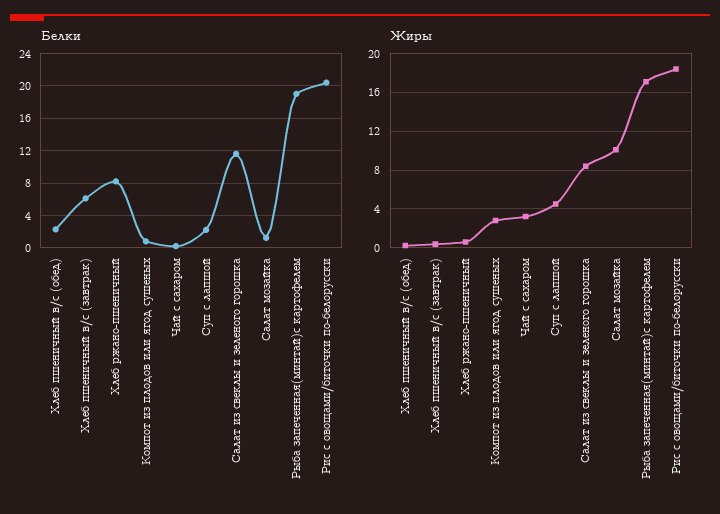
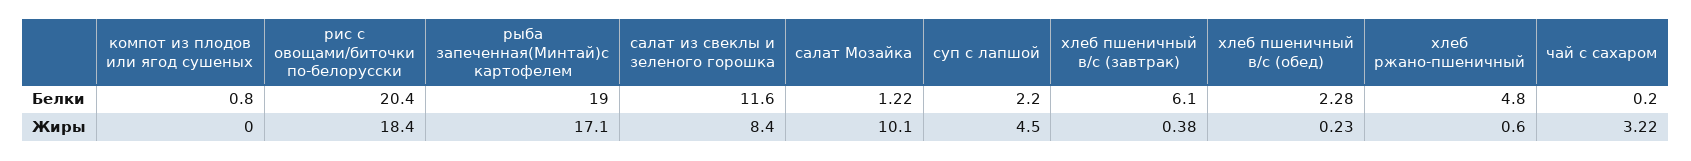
  {
    "Белки": {
      "Хлеб пшеничный в/с (обед)": 2.28,
      "Хлеб пшеничный в/с (завтрак)": 6.1,
-     "Хлеб ржано-пшеничный": 8,
+     "Хлеб ржано-пшеничный": 4.8,
      "Компот из плодов или ягод сушеных": 0.8,
      "Чай с сахаром": 0.2,
      "Суп с лапшой": 2.2,
      "Салат из свеклы и зеленого горошка": 11.6,
      "Салат мозайка": 1.22,
      "Рыба запеченная(минтай)с картофелем": 19,
      "Рис с овощами/биточки по-белорусски": 20.4
    },
    "Жиры": {
      "Хлеб пшеничный в/с (обед)": 0.23,
      "Хлеб пшеничный в/с (завтрак)": 0.38,
      "Хлеб ржано-пшеничный": 0.6,
-     "Компот из плодов или ягод сушеных": 3,
+     "Компот из плодов или ягод сушеных": 0,
      "Чай с сахаром": 3.22,
      "Суп с лапшой": 4.5,
      "Салат из свеклы и зеленого горошка": 8.4,
      "Салат мозайка": 10.1,
      "Рыба запеченная(минтай)с картофелем": 17.1,
      "Рис с овощами/биточки по-белорусски": 18.4
    }
  }

